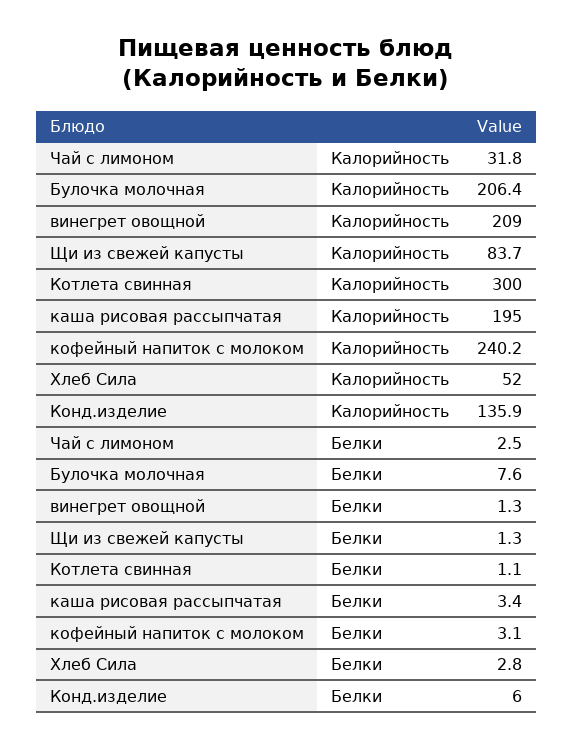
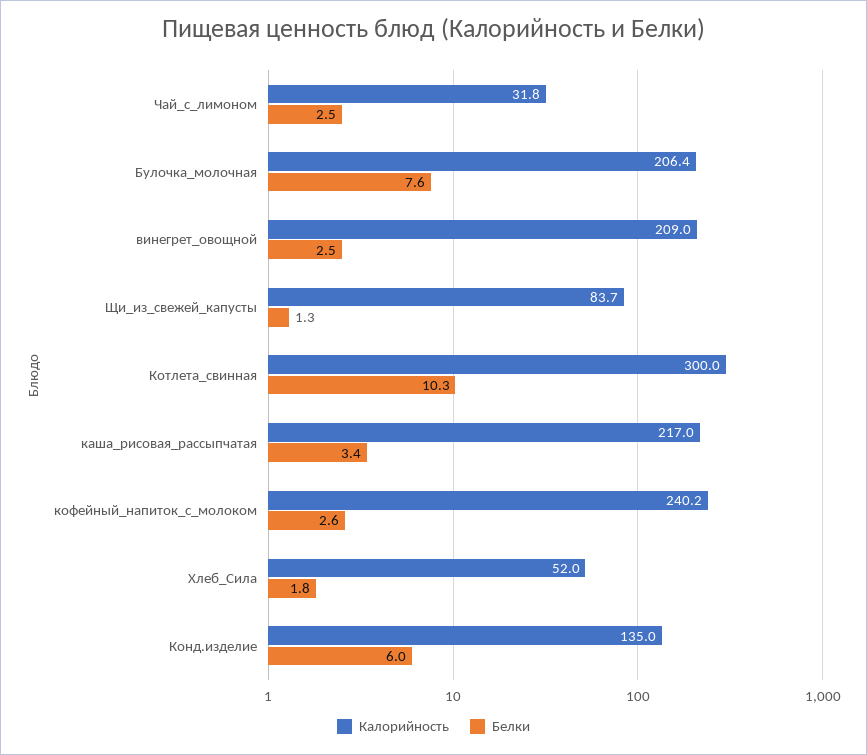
  {
    "Калорийность": {
      "Чай с лимоном": 31.8,
      "Булочка молочная": 206.4,
      "винегрет овощной": 209,
      "Щи из свежей капусты": 83.7,
      "Котлета свинная": 300,
-     "каша рисовая рассыпчатая": 195,
+     "каша рисовая рассыпчатая": 217,
      "кофейный напиток с молоком": 240.2,
      "Хлеб Сила": 52,
-     "Конд.изделие": 135.9
+     "Конд.изделие": 135
    },
    "Белки": {
      "Чай с лимоном": 2.5,
      "Булочка молочная": 7.6,
-     "винегрет овощной": 1.3,
+     "винегрет овощной": 2.5,
      "Щи из свежей капусты": 1.3,
-     "Котлета свинная": 1.1,
+     "Котлета свинная": 10.3,
      "каша рисовая рассыпчатая": 3.4,
-     "кофейный напиток с молоком": 3.1,
+     "кофейный напиток с молоком": 2.6,
-     "Хлеб Сила": 2.8,
+     "Хлеб Сила": 1.8,
      "Конд.изделие": 6
    }
  }

